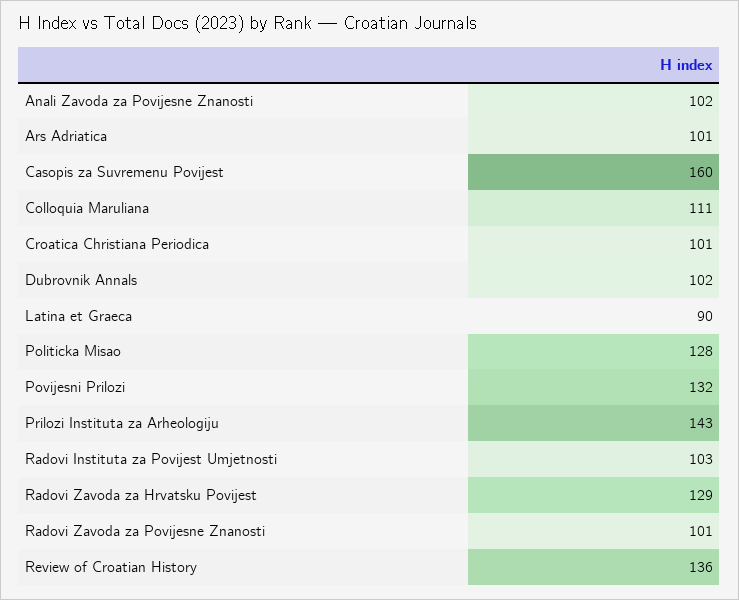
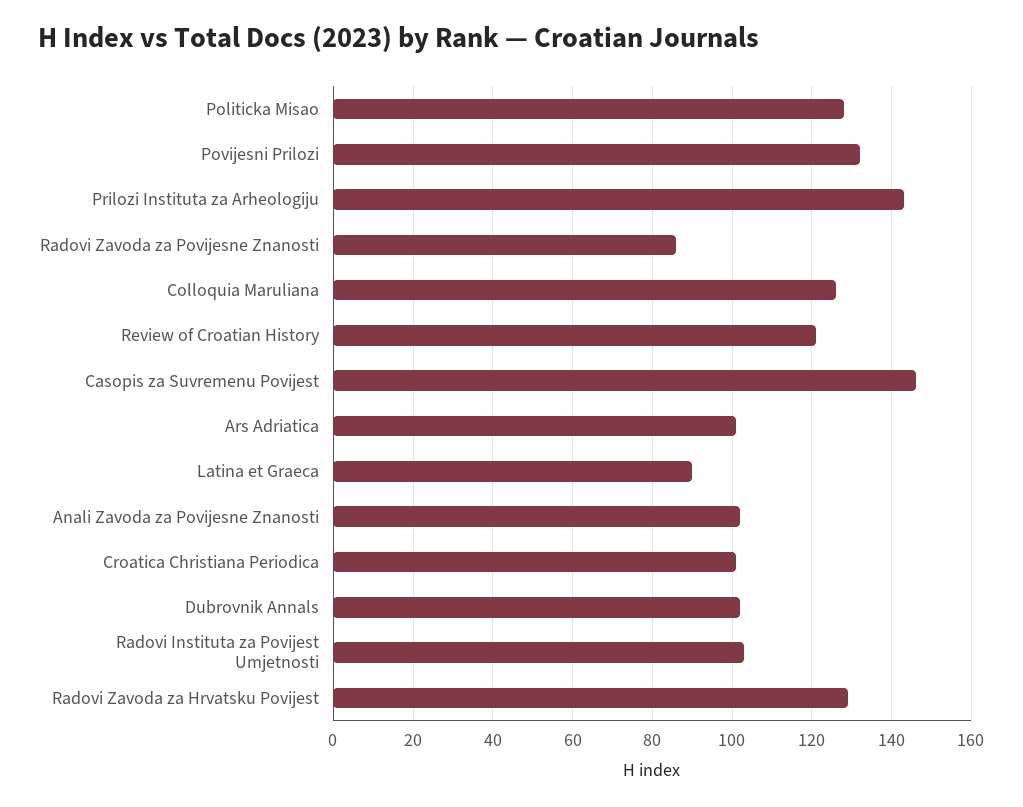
  {
    "Anali Zavoda za Povijesne Znanosti": 102,
    "Ars Adriatica": 101,
-   "Casopis za Suvremenu Povijest": 160,
+   "Casopis za Suvremenu Povijest": 145,
-   "Colloquia Maruliana": 111,
+   "Colloquia Maruliana": 125,
    "Croatica Christiana Periodica": 101,
    "Dubrovnik Annals": 102,
    "Latina et Graeca": 90,
    "Politicka Misao": 128,
    "Povijesni Prilozi": 132,
    "Prilozi Instituta za Arheologiju": 143,
    "Radovi Instituta za Povijest Umjetnosti": 103,
    "Radovi Zavoda za Hrvatsku Povijest": 129,
-   "Radovi Zavoda za Povijesne Znanosti": 101,
+   "Radovi Zavoda za Povijesne Znanosti": 85,
-   "Review of Croatian History": 136
+   "Review of Croatian History": 120
  }

